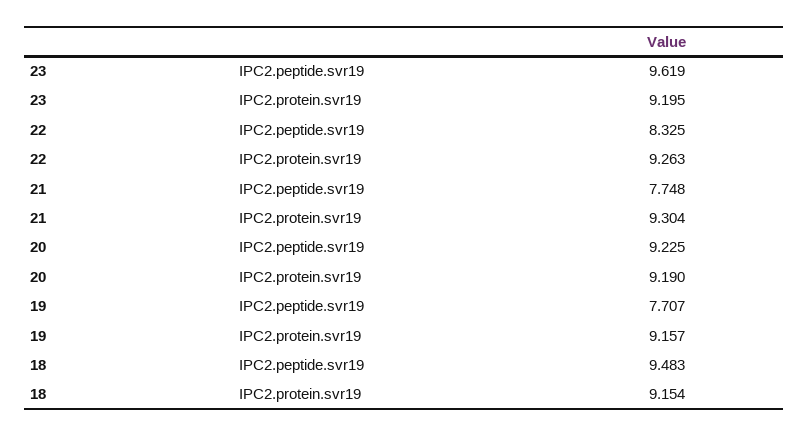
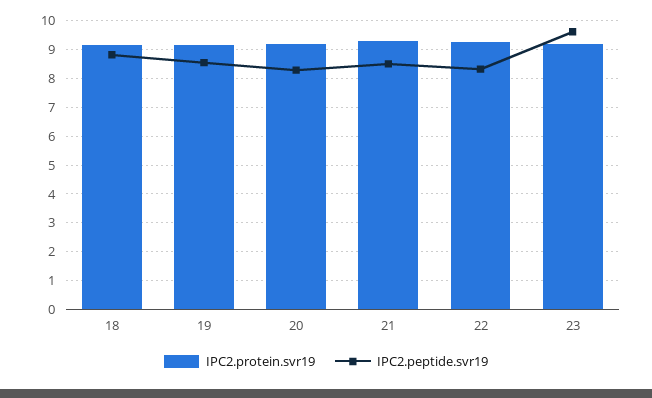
  {
    "IPC2.peptide.svr19": {
      "23": 9.619,
      "22": 8.325,
-     "21": 7.748,
+     "21": 8.5,
-     "20": 9.225,
+     "20": 8.25,
-     "19": 7.707,
+     "19": 8.5,
-     "18": 9.483
+     "18": 8.75
    },
    "IPC2.protein.svr19": {
      "23": 9.195,
      "22": 9.263,
      "21": 9.304,
      "20": 9.19,
      "19": 9.157,
      "18": 9.154
    }
  }

